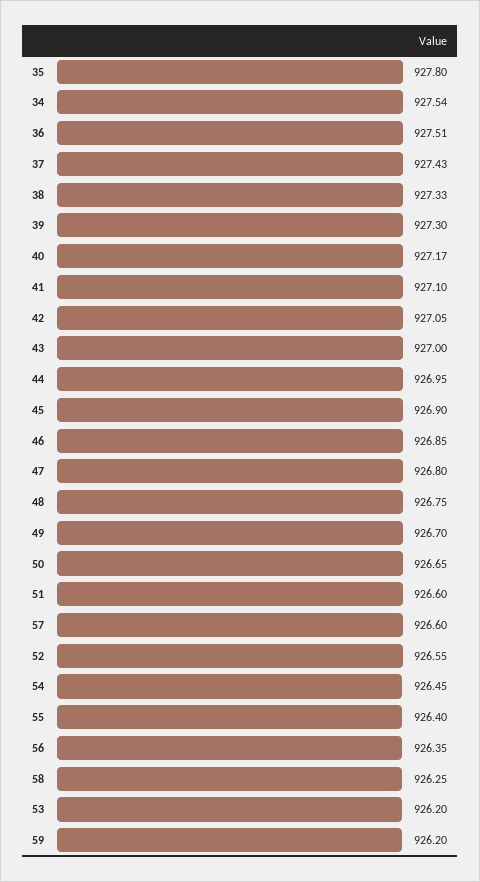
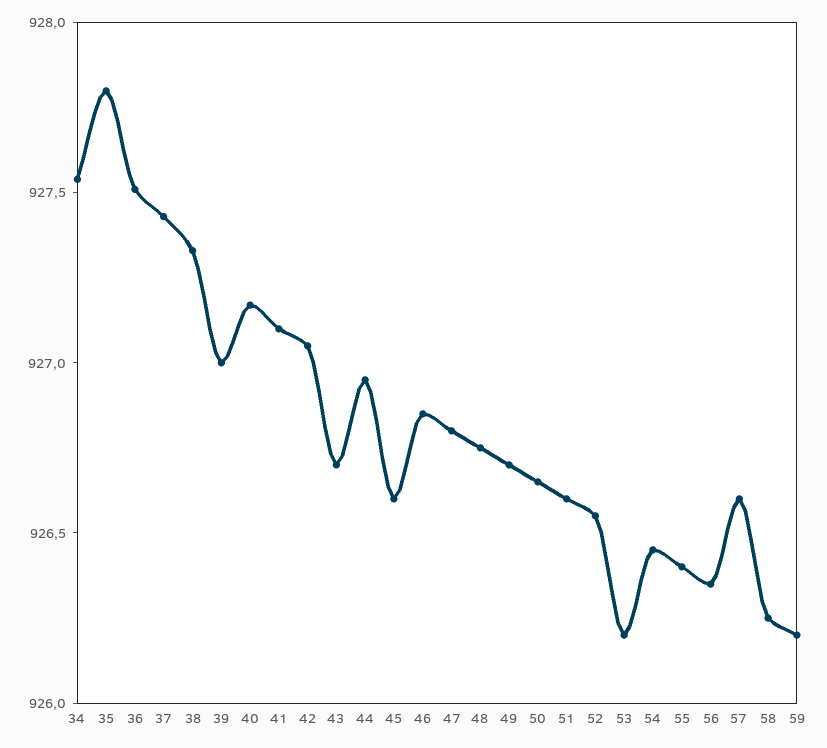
  {
    "35": 927.8,
    "34": 927.54,
    "36": 927.51,
    "37": 927.43,
    "38": 927.33,
-   "39": 927.3,
+   "39": 927,
    "40": 927.17,
    "41": 927.1,
    "42": 927.05,
-   "43": 927,
+   "43": 926.7,
    "44": 926.95,
-   "45": 926.9,
+   "45": 926.6,
    "46": 926.85,
    "47": 926.8,
    "48": 926.75,
    "49": 926.7,
    "50": 926.65,
    "51": 926.6,
    "57": 926.6,
    "52": 926.55,
    "54": 926.45,
    "55": 926.4,
    "56": 926.35,
    "58": 926.25,
    "53": 926.2,
    "59": 926.2
  }

